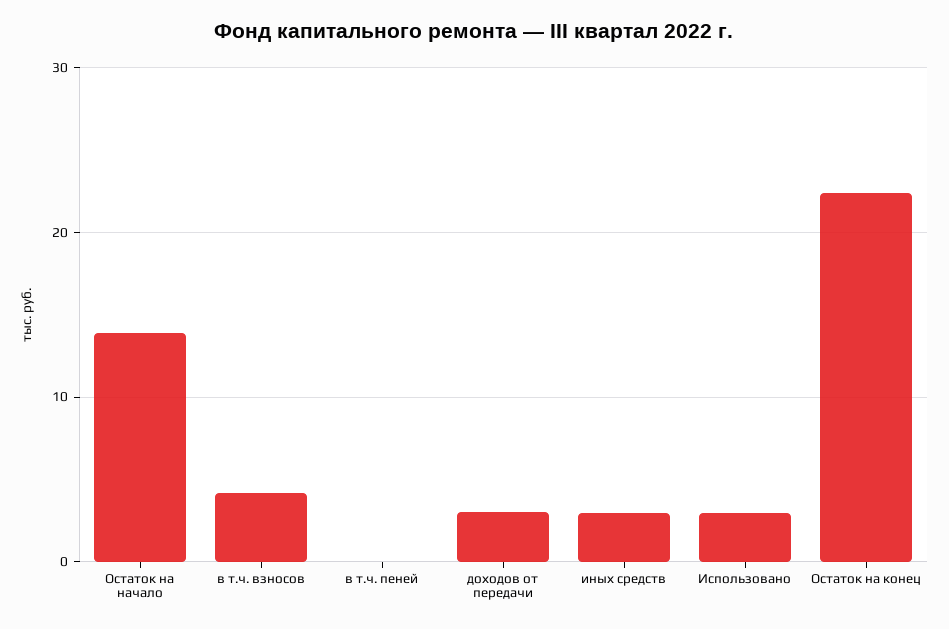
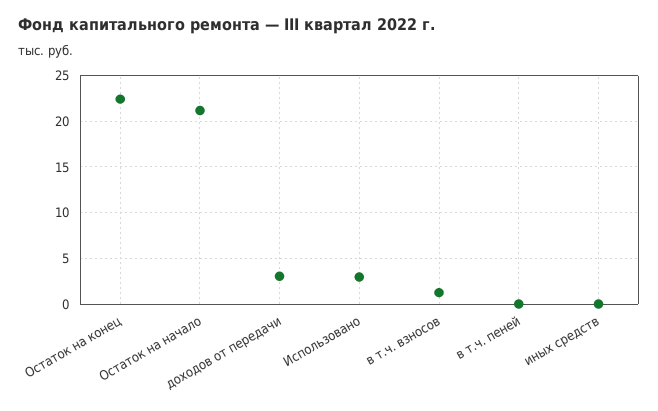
  {
-   "Остаток на начало": 14,
+   "Остаток на начало": 21,
-   "в т.ч. взносов": 4,
+   "в т.ч. взносов": 1,
    "в т.ч. пеней": 0,
    "доходов от передачи": 3,
-   "иных средств": 3,
+   "иных средств": 0,
    "Использовано": 3,
    "Остаток на конец": 22
  }

